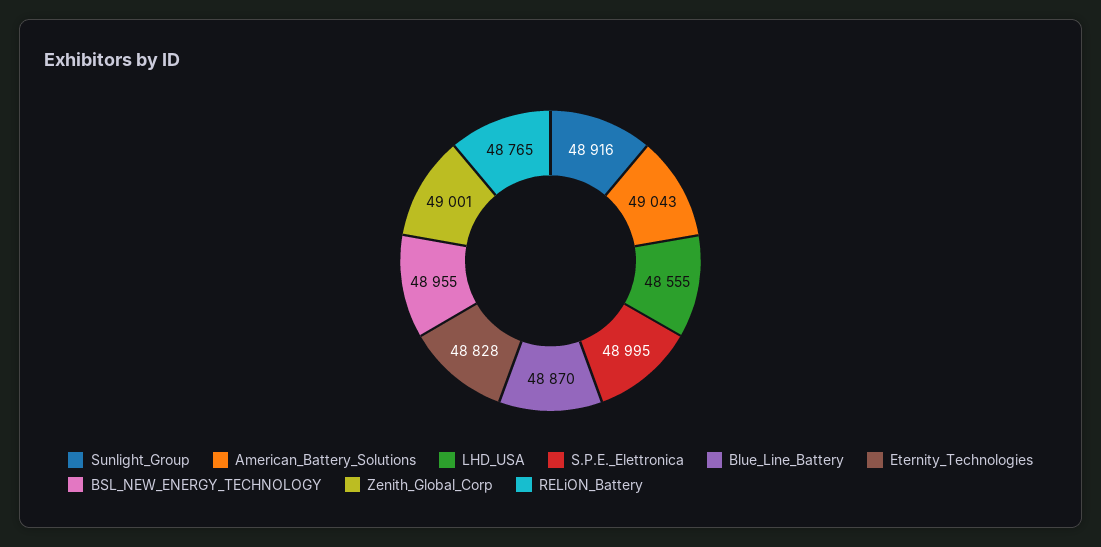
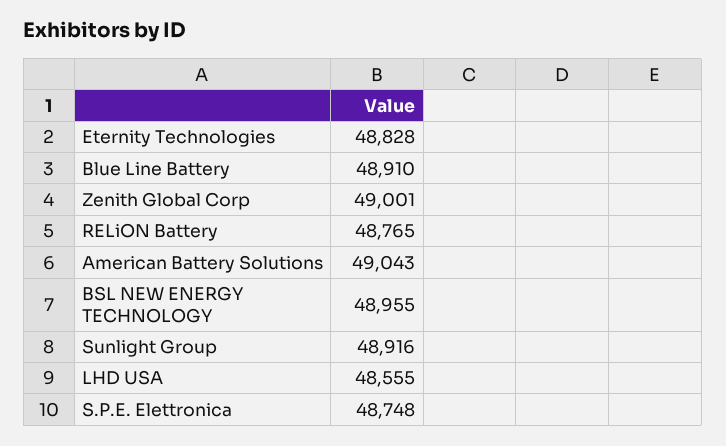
  {
    "Sunlight_Group": 48916,
    "American_Battery_Solutions": 49043,
    "LHD_USA": 48555,
-   "S.P.E._Elettronica": 48995,
+   "S.P.E._Elettronica": 48748,
-   "Blue_Line_Battery": 48870,
+   "Blue_Line_Battery": 48910,
    "Eternity_Technologies": 48828,
    "BSL_NEW_ENERGY_TECHNOLOGY": 48955,
    "Zenith_Global_Corp": 49001,
    "RELiON_Battery": 48765
  }

